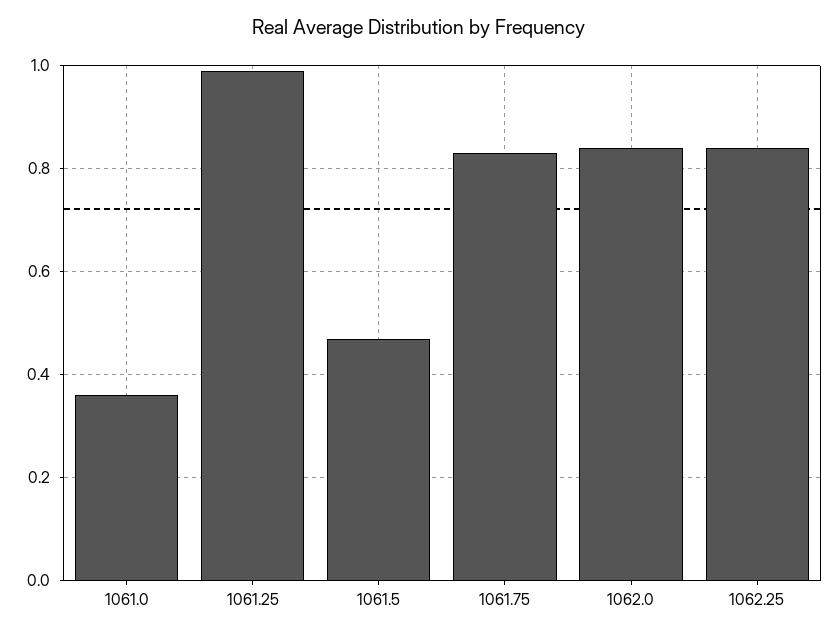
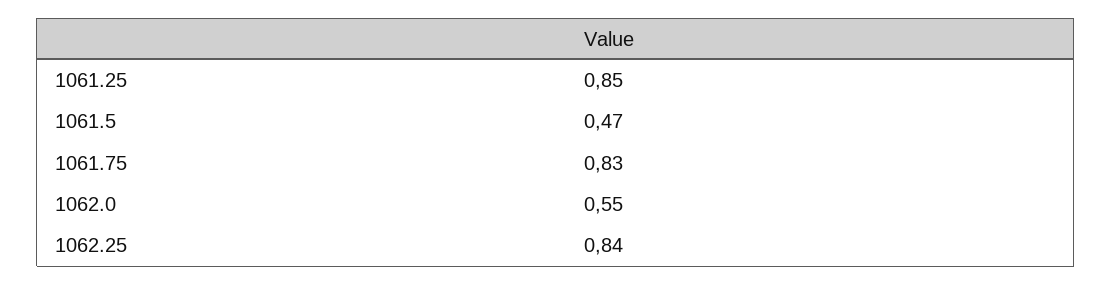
  {
-   "1061.0": 0.35,
-   "1061.25": 1,
+   "1061.25": 0.85,
    "1061.5": 0.47,
    "1061.75": 0.83,
-   "1062.0": 0.85,
+   "1062.0": 0.55,
    "1062.25": 0.84
  }

